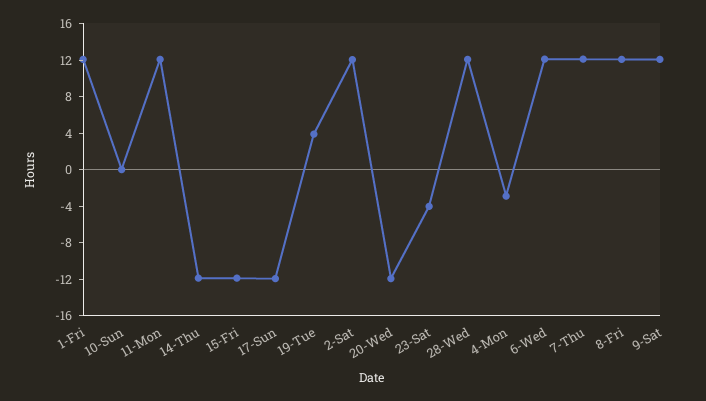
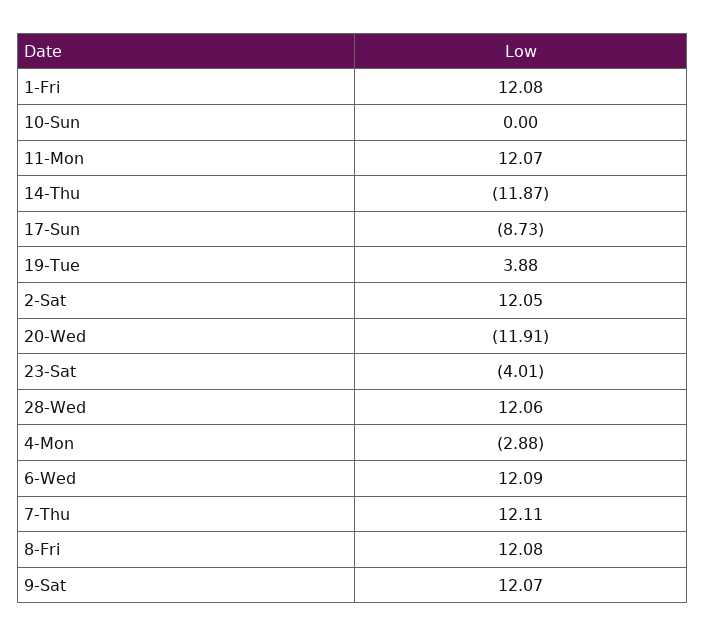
  {
    "1-Fri": 12.08,
    "10-Sun": 0,
    "11-Mon": 12.07,
    "14-Thu": -11.87,
-   "15-Fri": -12,
-   "17-Sun": -12,
+   "17-Sun": -8.73,
    "19-Tue": 3.88,
    "2-Sat": 12.05,
    "20-Wed": -11.91,
    "23-Sat": -4.01,
    "28-Wed": 12.06,
    "4-Mon": -2.88,
    "6-Wed": 12.09,
    "7-Thu": 12.11,
    "8-Fri": 12.08,
    "9-Sat": 12.07
  }

